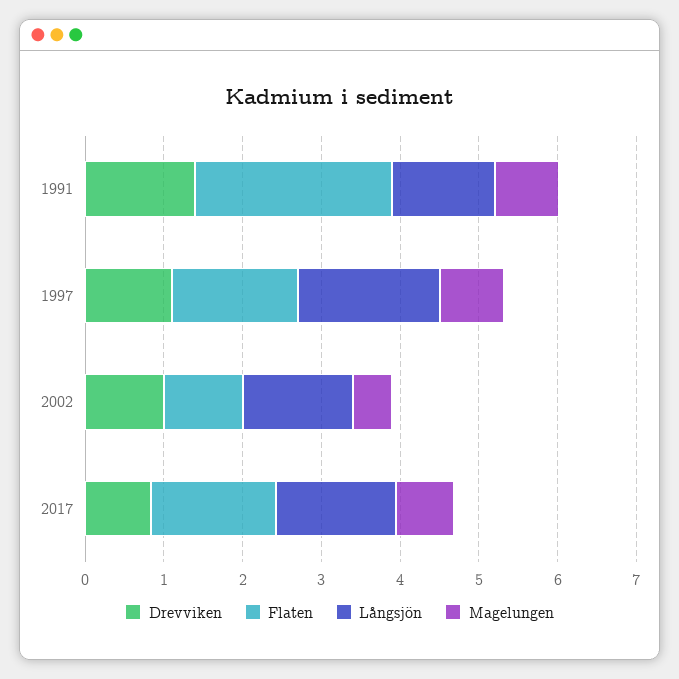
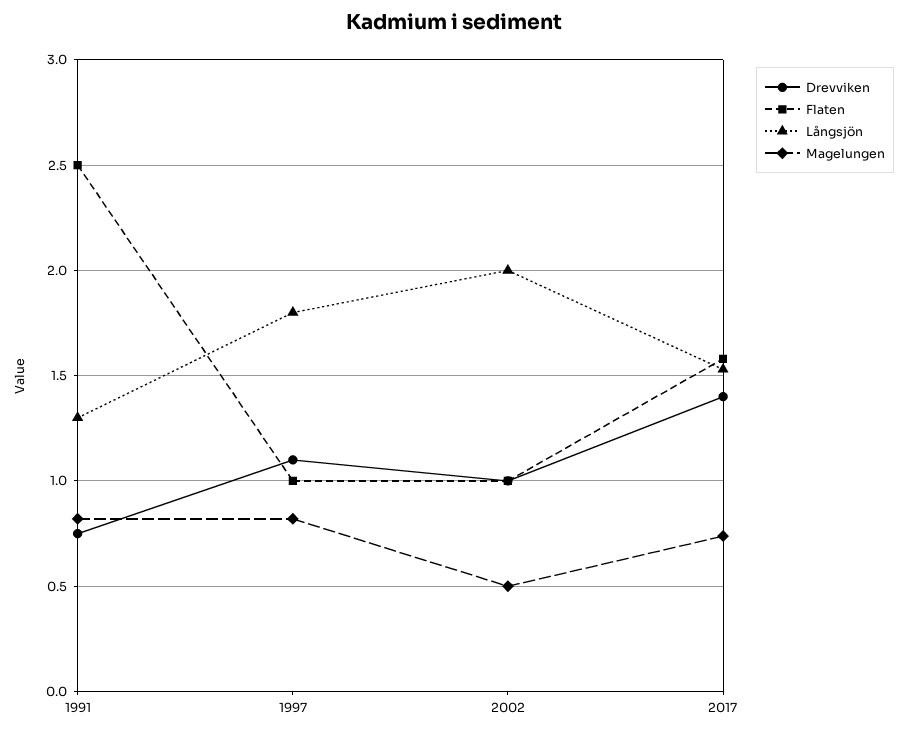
  {
    "Drevviken": {
-     "1991": 1.4,
+     "1991": 0.75,
      "1997": 1.1,
      "2002": 1,
-     "2017": 0.8
+     "2017": 1.4
    },
    "Flaten": {
      "1991": 2.5,
-     "1997": 1.6,
+     "1997": 1,
      "2002": 1,
      "2017": 1.6
    },
    "Långsjön": {
      "1991": 1.3,
      "1997": 1.8,
-     "2002": 1.4,
+     "2002": 2,
      "2017": 1.55
    },
    "Magelungen": {
      "1991": 0.8,
      "1997": 0.8,
      "2002": 0.5,
      "2017": 0.75
    }
  }

